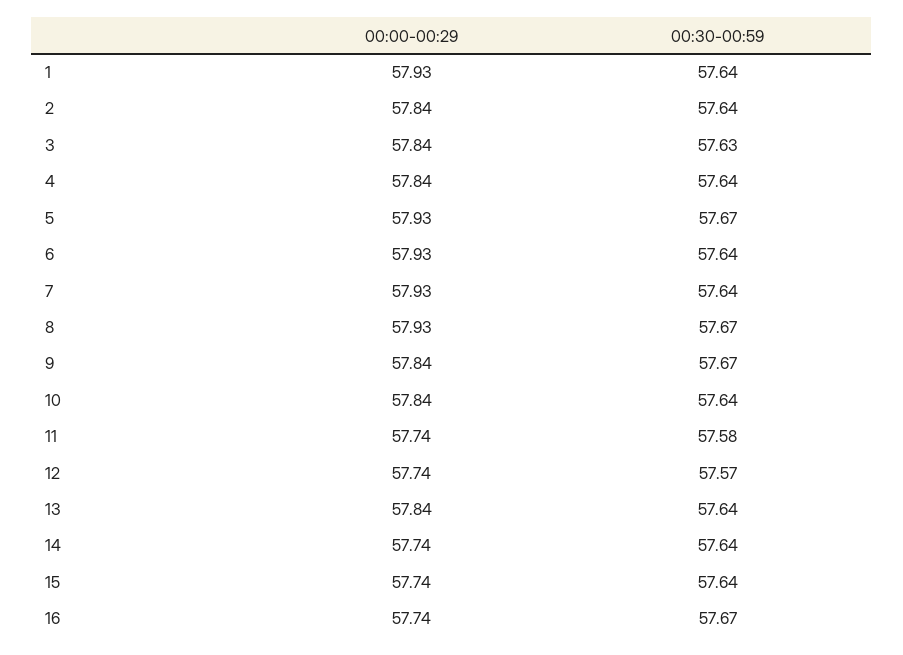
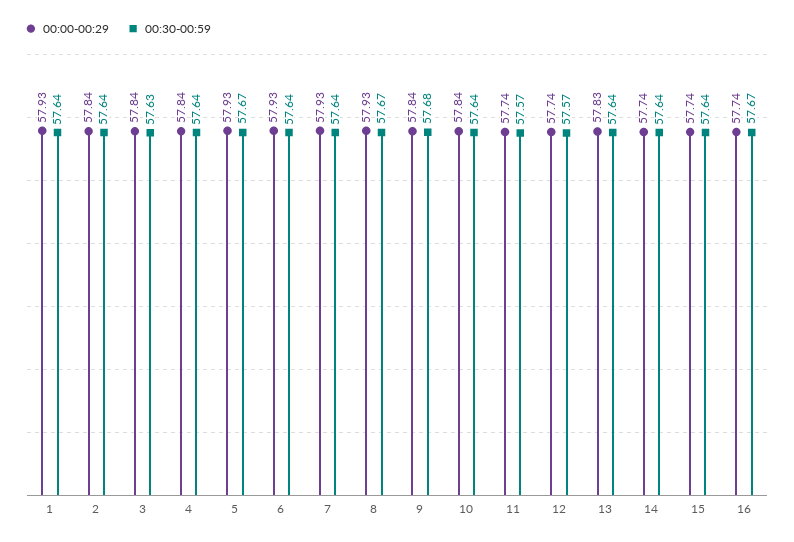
  {
    "00:00-00:29": {
      "1": 57.93,
      "2": 57.84,
      "3": 57.84,
      "4": 57.84,
      "5": 57.93,
      "6": 57.93,
      "7": 57.93,
      "8": 57.93,
      "9": 57.84,
      "10": 57.84,
      "11": 57.74,
      "12": 57.74,
-     "13": 57.84,
+     "13": 57.83,
      "14": 57.74,
      "15": 57.74,
      "16": 57.74
    },
    "00:30-00:59": {
      "1": 57.64,
      "2": 57.64,
      "3": 57.63,
      "4": 57.64,
      "5": 57.67,
      "6": 57.64,
      "7": 57.64,
      "8": 57.67,
-     "9": 57.67,
+     "9": 57.68,
      "10": 57.64,
-     "11": 57.58,
+     "11": 57.57,
      "12": 57.57,
      "13": 57.64,
      "14": 57.64,
      "15": 57.64,
      "16": 57.67
    }
  }

